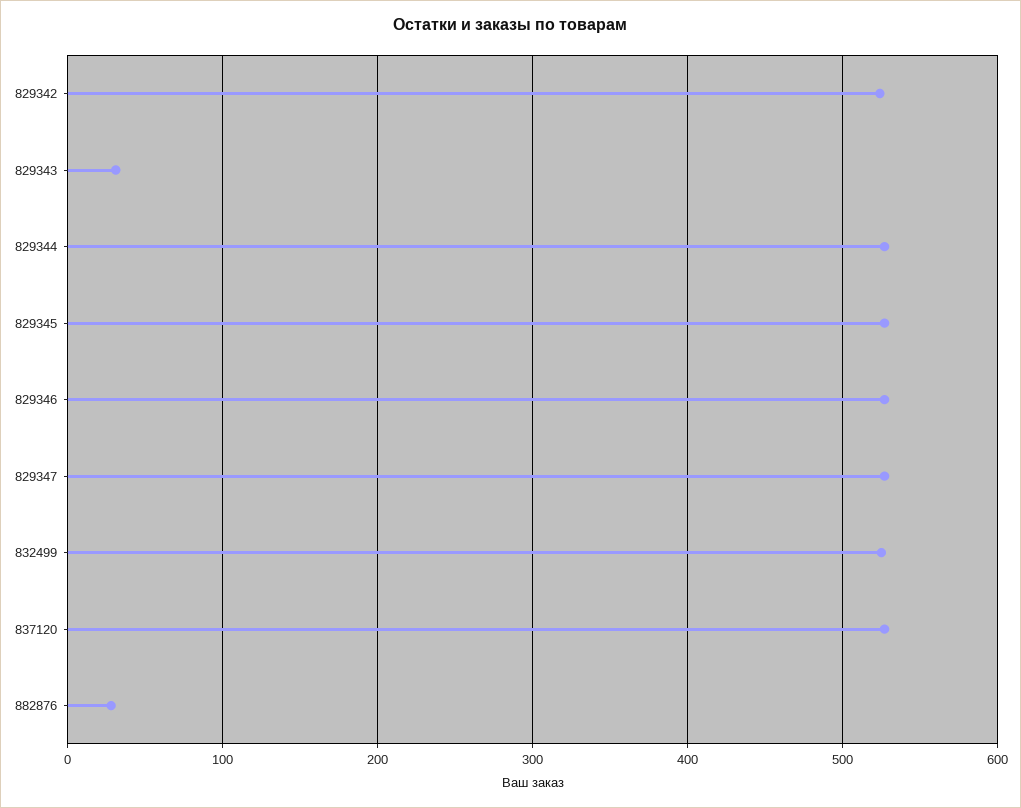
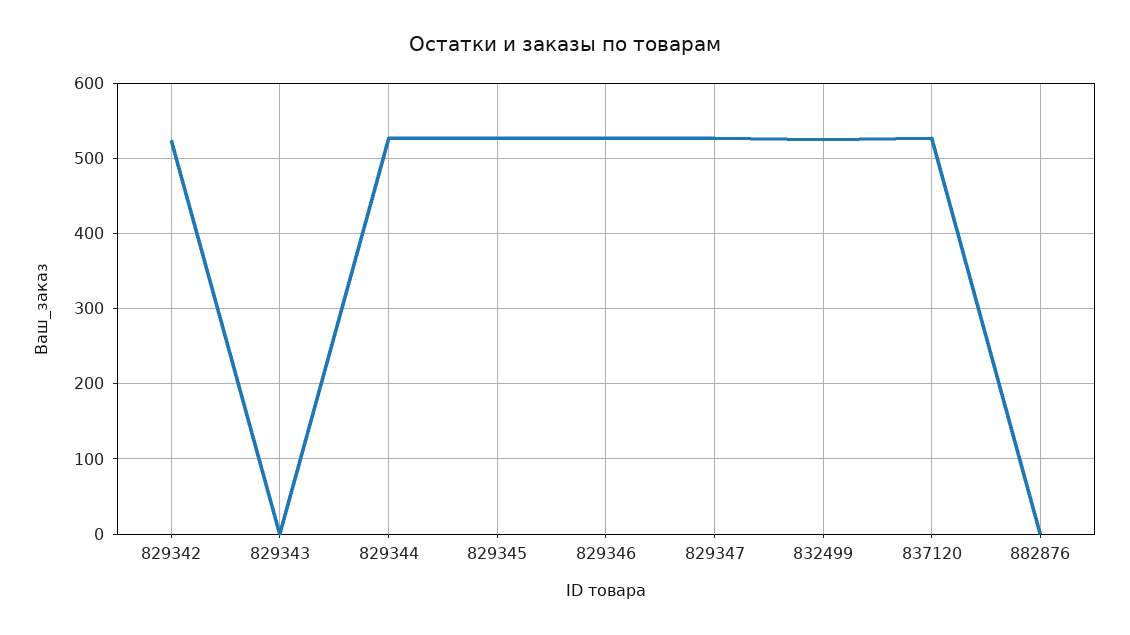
  {
    "829342": 520,
-   "829343": 30,
+   "829343": 0,
    "829344": 530,
    "829345": 530,
    "829346": 530,
    "829347": 530,
    "832499": 530,
    "837120": 530,
-   "882876": 30
+   "882876": 0
  }

